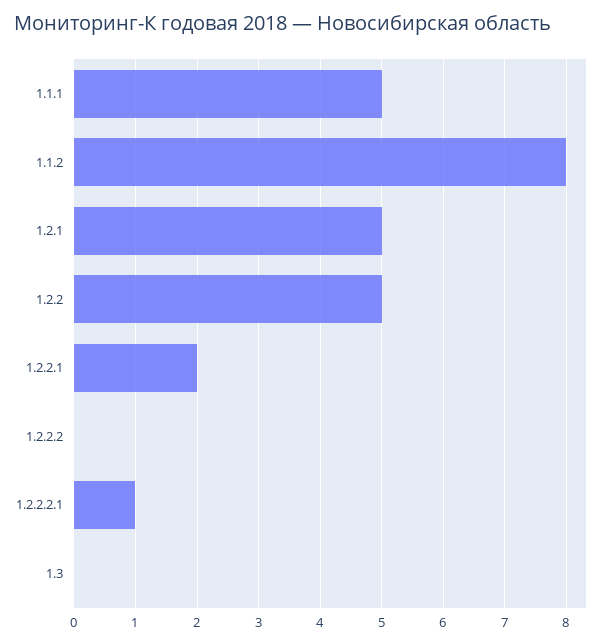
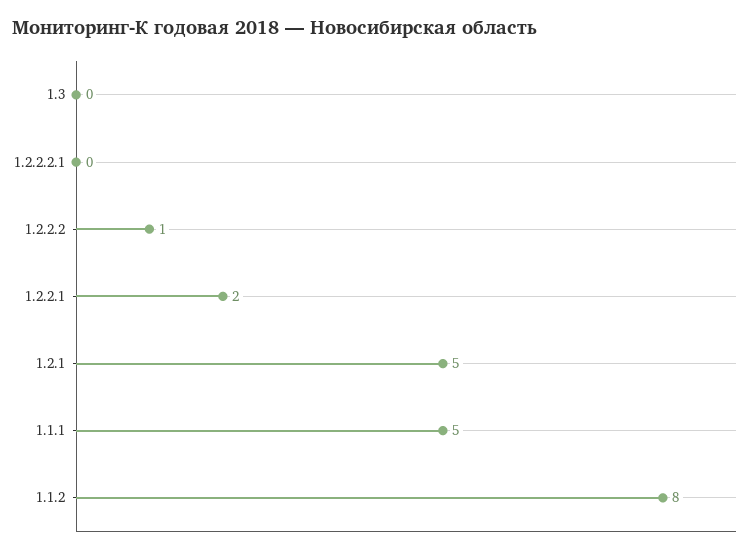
  {
    "1.1.1": 5,
    "1.1.2": 8,
    "1.2.1": 5,
-   "1.2.2": 5,
    "1.2.2.1": 2,
-   "1.2.2.2": 0,
+   "1.2.2.2": 1,
-   "1.2.2.2.1": 1,
+   "1.2.2.2.1": 0,
    "1.3": 0
  }

